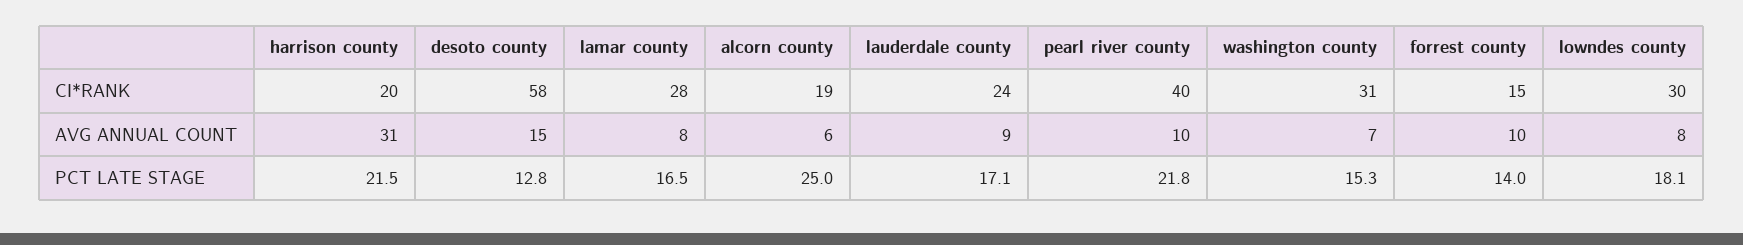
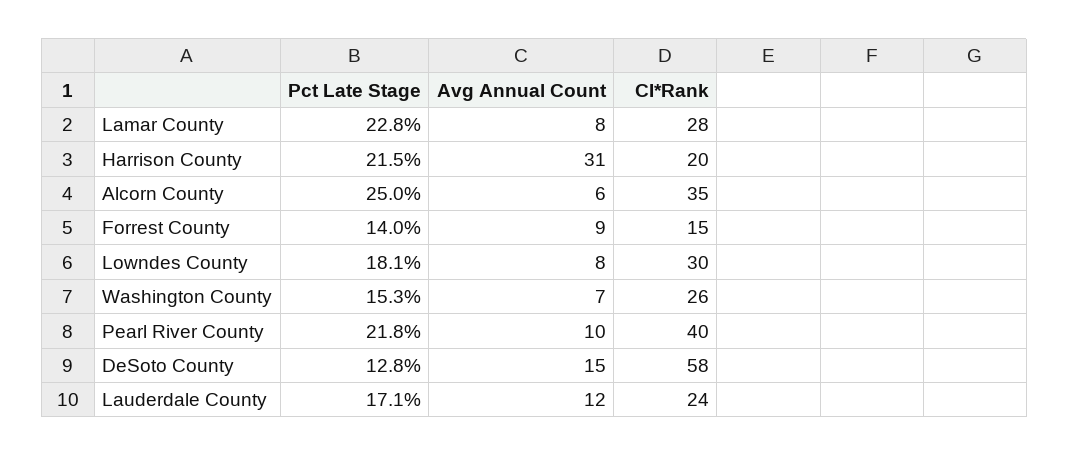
  {
    "harrison county": {
      "CI*RANK": 20,
      "AVG ANNUAL COUNT": 31,
      "PCT LATE STAGE": 21.5
    },
    "desoto county": {
      "CI*RANK": 58,
      "AVG ANNUAL COUNT": 15,
      "PCT LATE STAGE": 12.8
    },
    "lamar county": {
      "CI*RANK": 28,
      "AVG ANNUAL COUNT": 8,
-     "PCT LATE STAGE": 16.5
+     "PCT LATE STAGE": 22.8
    },
    "alcorn county": {
-     "CI*RANK": 19,
+     "CI*RANK": 35,
      "AVG ANNUAL COUNT": 6,
      "PCT LATE STAGE": 25
    },
    "lauderdale county": {
      "CI*RANK": 24,
-     "AVG ANNUAL COUNT": 9,
+     "AVG ANNUAL COUNT": 12,
      "PCT LATE STAGE": 17.1
    },
    "pearl river county": {
      "CI*RANK": 40,
      "AVG ANNUAL COUNT": 10,
      "PCT LATE STAGE": 21.8
    },
    "washington county": {
-     "CI*RANK": 31,
+     "CI*RANK": 26,
      "AVG ANNUAL COUNT": 7,
      "PCT LATE STAGE": 15.3
    },
    "forrest county": {
      "CI*RANK": 15,
-     "AVG ANNUAL COUNT": 10,
+     "AVG ANNUAL COUNT": 9,
      "PCT LATE STAGE": 14
    },
    "lowndes county": {
      "CI*RANK": 30,
      "AVG ANNUAL COUNT": 8,
      "PCT LATE STAGE": 18.1
    }
  }

